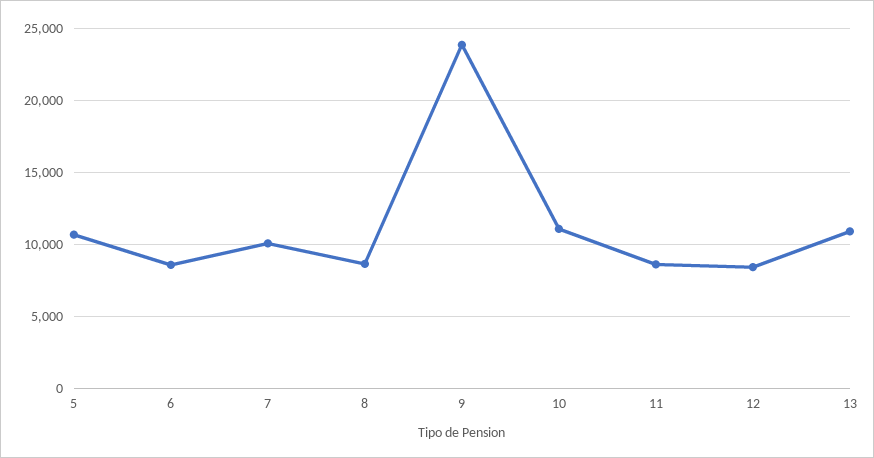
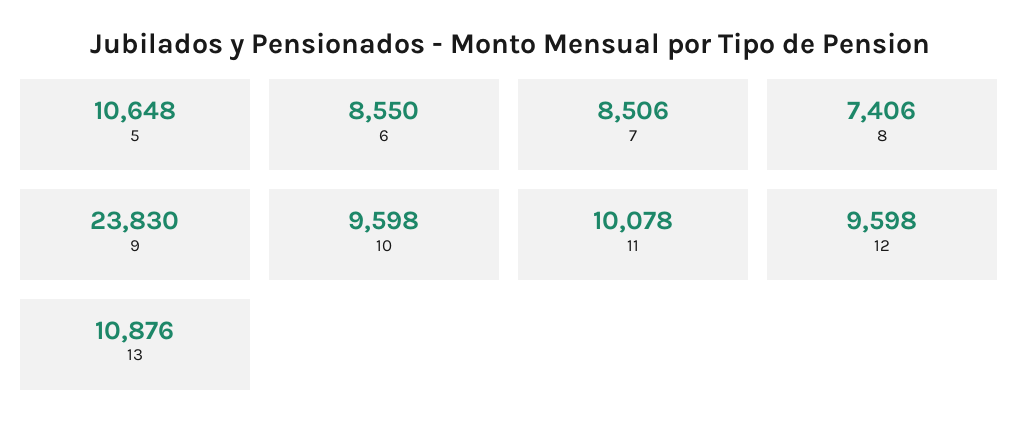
  {
    "5": 10648,
    "6": 8550,
-   "7": 10000,
+   "7": 8506,
-   "8": 8500,
+   "8": 7406,
    "9": 23830,
-   "10": 11000,
+   "10": 9598,
-   "11": 8500,
+   "11": 10078,
-   "12": 8500,
+   "12": 9598,
    "13": 10876
  }

